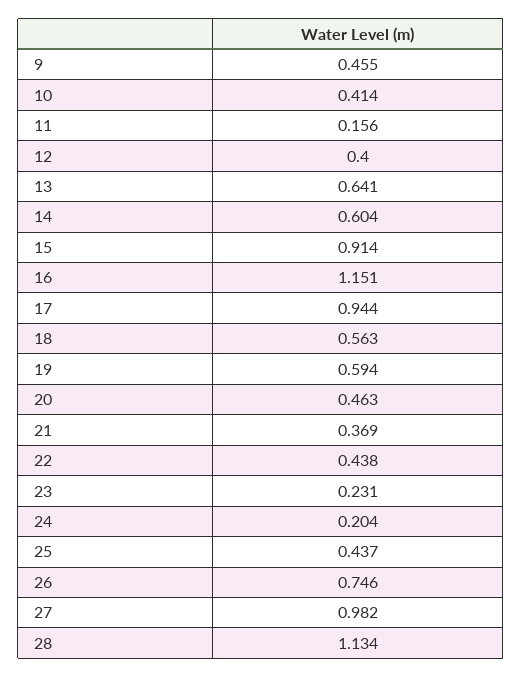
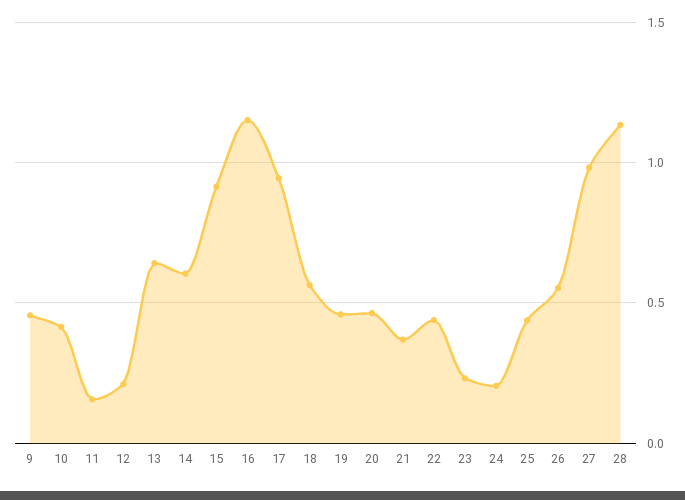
  {
    "9": 0.455,
    "10": 0.414,
    "11": 0.156,
-   "12": 0.4,
+   "12": 0.2,
    "13": 0.641,
    "14": 0.604,
    "15": 0.914,
    "16": 1.151,
    "17": 0.944,
    "18": 0.563,
-   "19": 0.594,
+   "19": 0.45,
    "20": 0.463,
    "21": 0.369,
    "22": 0.438,
    "23": 0.231,
    "24": 0.204,
    "25": 0.437,
-   "26": 0.746,
+   "26": 0.55,
    "27": 0.982,
    "28": 1.134
  }

